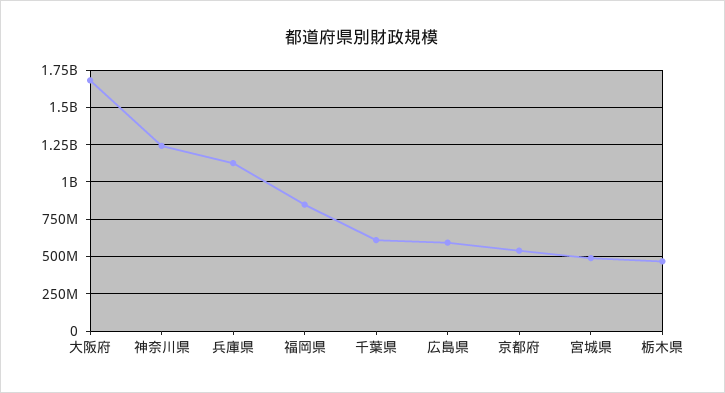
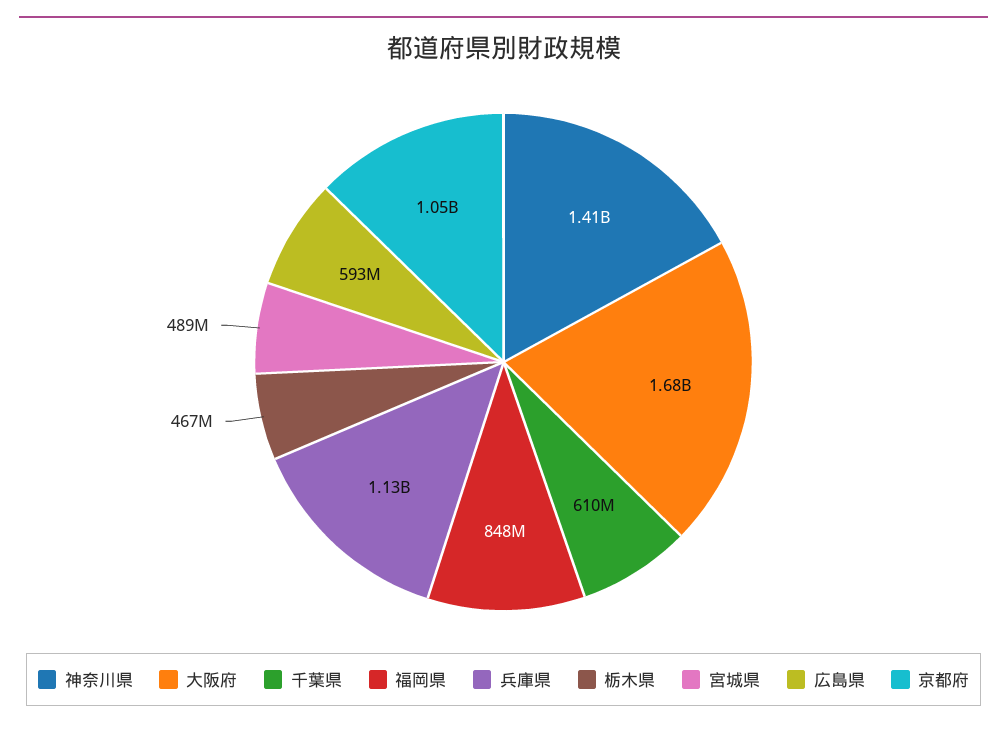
  {
    "大阪府": 1680000000,
-   "神奈川県": 1250000000,
+   "神奈川県": 1410000000,
    "兵庫県": 1130000000,
    "福岡県": 848000000,
    "千葉県": 610000000,
    "広島県": 593000000,
-   "京都府": 550000000,
+   "京都府": 1050000000,
    "宮城県": 489000000,
    "栃木県": 467000000
  }

